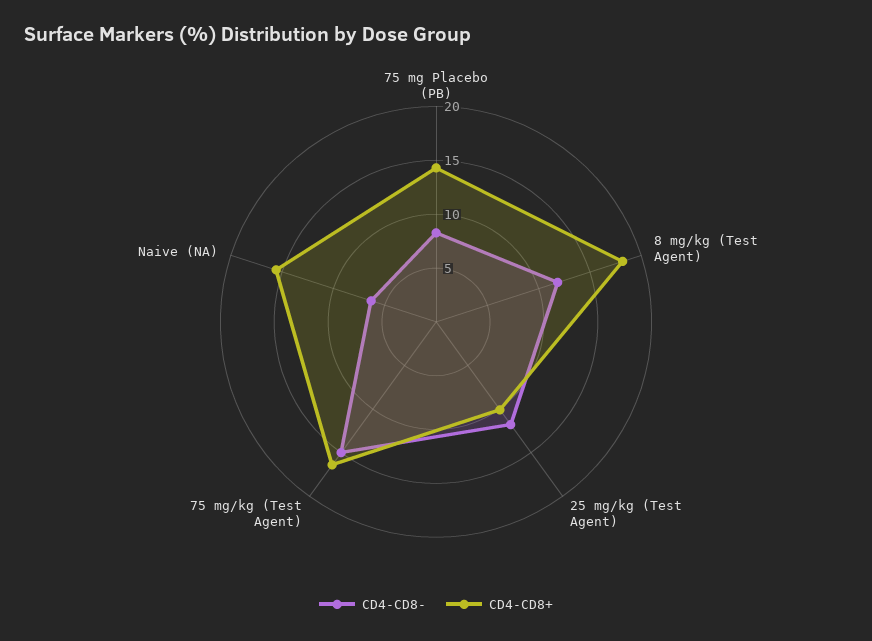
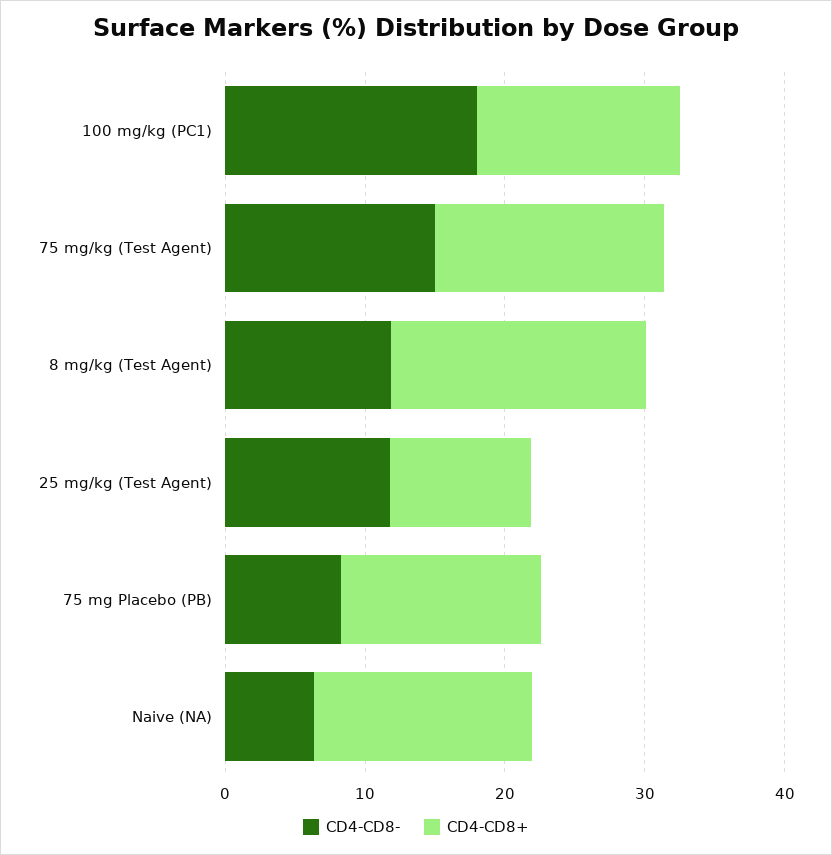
  {
    "CD4-CD8-": {
      "75 mg Placebo (PB)": 8,
      "8 mg/kg (Test Agent)": 12,
      "25 mg/kg (Test Agent)": 12,
      "75 mg/kg (Test Agent)": 15,
-     "Naive (NA)": 6
+     "Naive (NA)": 6,
+     "100 mg/kg (PC1)": 18
    },
    "CD4-CD8+": {
      "75 mg Placebo (PB)": 14,
      "8 mg/kg (Test Agent)": 18,
      "25 mg/kg (Test Agent)": 10,
      "75 mg/kg (Test Agent)": 16,
-     "Naive (NA)": 16
+     "Naive (NA)": 16,
+     "100 mg/kg (PC1)": 14
    }
  }

